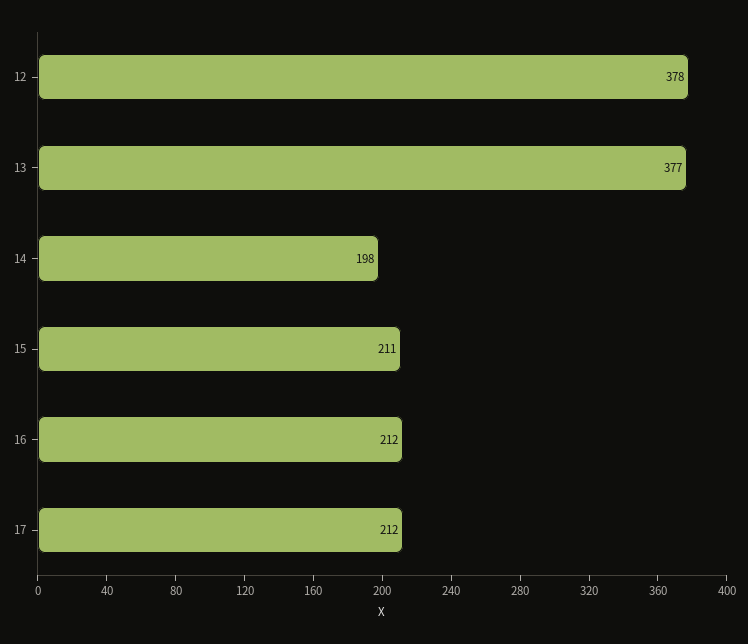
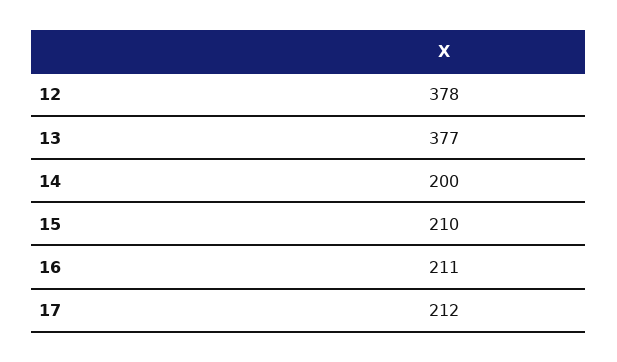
  {
    "12": 378,
    "13": 377,
-   "14": 198,
+   "14": 200,
-   "15": 211,
+   "15": 210,
-   "16": 212,
+   "16": 211,
    "17": 212
  }

